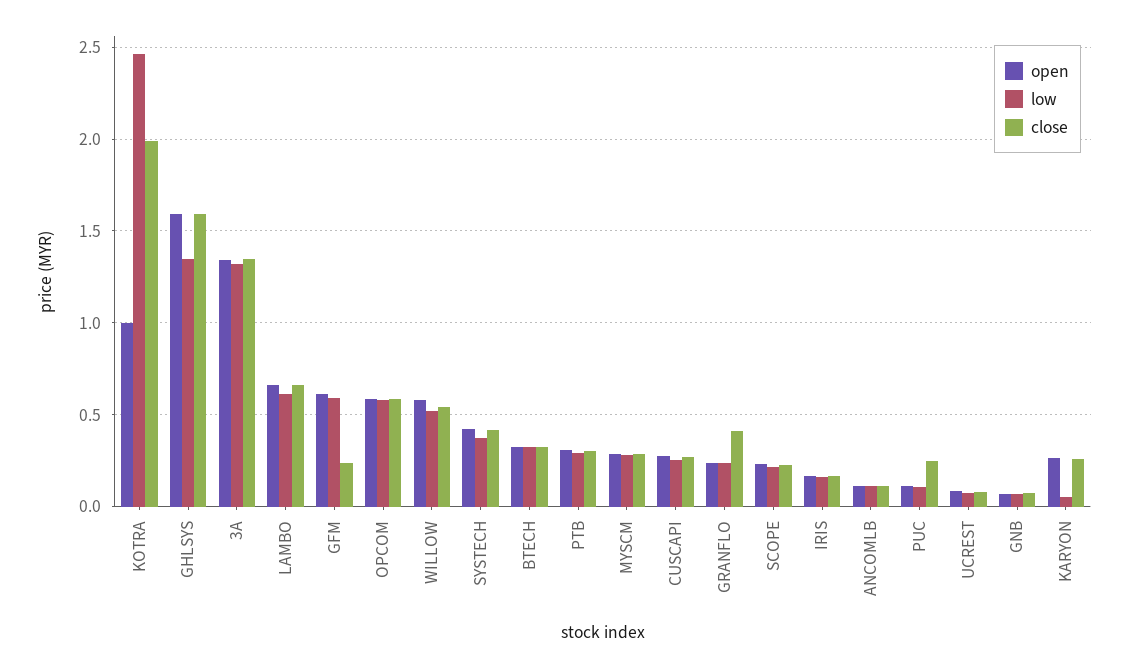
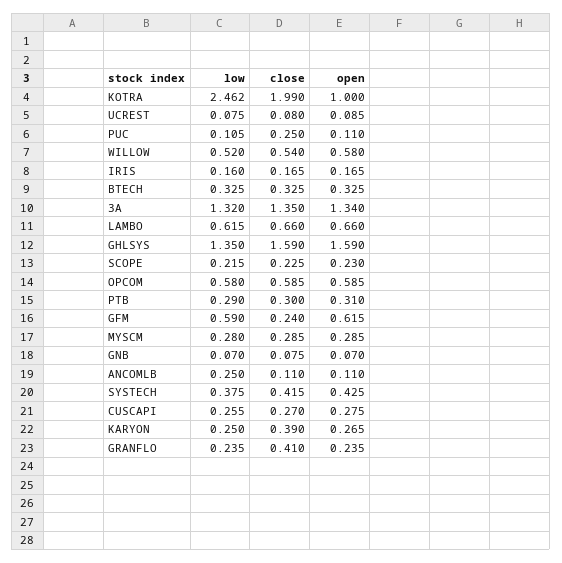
  {
    "open": {
      "KOTRA": 1,
      "GHLSYS": 1.59,
      "3A": 1.34,
      "LAMBO": 0.66,
      "GFM": 0.615,
      "OPCOM": 0.585,
      "WILLOW": 0.58,
      "SYSTECH": 0.425,
      "BTECH": 0.325,
      "PTB": 0.31,
      "MYSCM": 0.285,
      "CUSCAPI": 0.275,
      "GRANFLO": 0.235,
      "SCOPE": 0.23,
      "IRIS": 0.165,
      "ANCOMLB": 0.11,
      "PUC": 0.11,
      "UCREST": 0.085,
      "GNB": 0.07,
      "KARYON": 0.265
    },
    "low": {
      "KOTRA": 2.462,
      "GHLSYS": 1.35,
      "3A": 1.32,
      "LAMBO": 0.615,
      "GFM": 0.59,
      "OPCOM": 0.58,
      "WILLOW": 0.52,
      "SYSTECH": 0.375,
      "BTECH": 0.325,
      "PTB": 0.29,
      "MYSCM": 0.28,
      "CUSCAPI": 0.255,
      "GRANFLO": 0.235,
      "SCOPE": 0.215,
      "IRIS": 0.16,
-     "ANCOMLB": 0.1,
+     "ANCOMLB": 0.25,
      "PUC": 0.105,
      "UCREST": 0.075,
      "GNB": 0.07,
-     "KARYON": 0.05
+     "KARYON": 0.25
    },
    "close": {
      "KOTRA": 1.99,
      "GHLSYS": 1.59,
      "3A": 1.35,
      "LAMBO": 0.66,
      "GFM": 0.24,
      "OPCOM": 0.585,
      "WILLOW": 0.54,
      "SYSTECH": 0.415,
      "BTECH": 0.325,
      "PTB": 0.3,
      "MYSCM": 0.285,
      "CUSCAPI": 0.27,
      "GRANFLO": 0.41,
      "SCOPE": 0.225,
      "IRIS": 0.165,
      "ANCOMLB": 0.11,
      "PUC": 0.25,
      "UCREST": 0.08,
      "GNB": 0.075,
-     "KARYON": 0.25
+     "KARYON": 0.39
    }
  }

